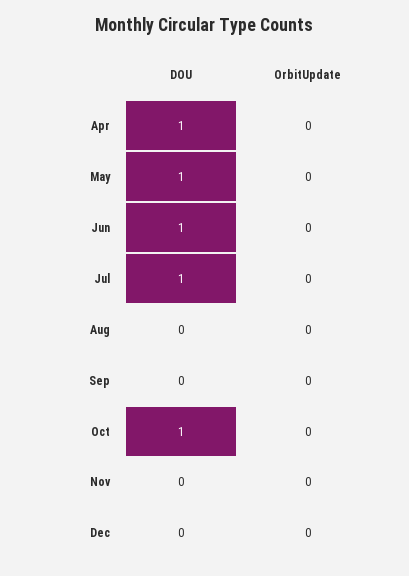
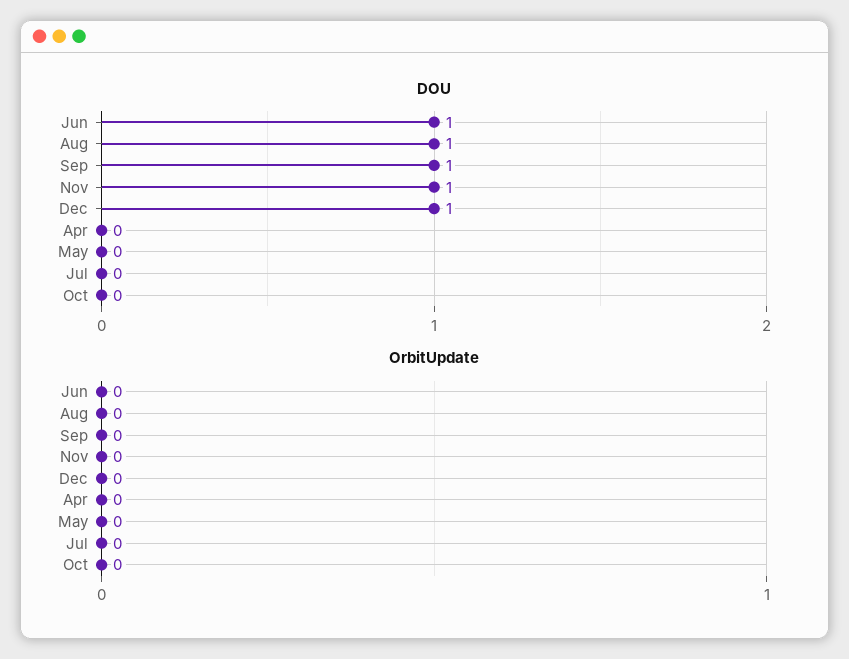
  {
    "DOU": {
-     "Apr": 1,
+     "Apr": 0,
-     "May": 1,
+     "May": 0,
      "Jun": 1,
-     "Jul": 1,
+     "Jul": 0,
-     "Aug": 0,
+     "Aug": 1,
-     "Sep": 0,
+     "Sep": 1,
-     "Oct": 1,
+     "Oct": 0,
-     "Nov": 0,
+     "Nov": 1,
-     "Dec": 0
+     "Dec": 1
    },
    "OrbitUpdate": {
      "Apr": 0,
      "May": 0,
      "Jun": 0,
      "Jul": 0,
      "Aug": 0,
      "Sep": 0,
      "Oct": 0,
      "Nov": 0,
      "Dec": 0
    }
  }

